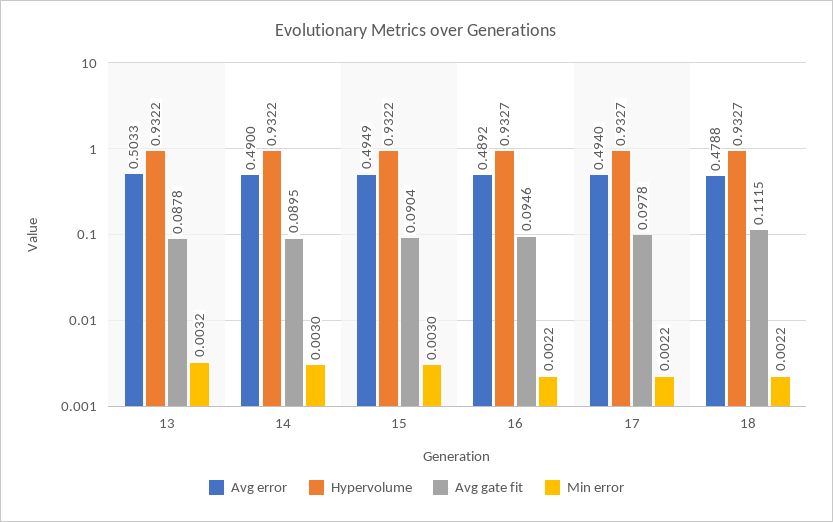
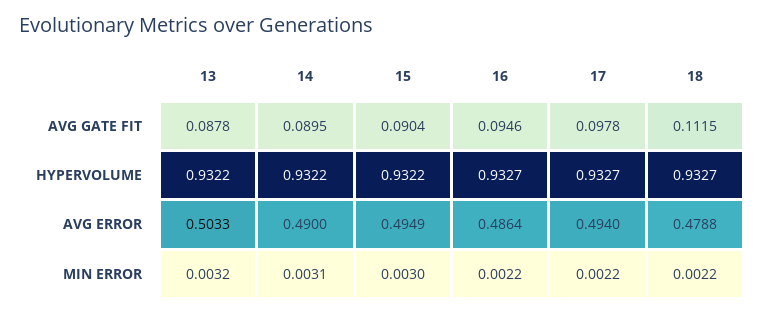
  {
    "Avg error": {
      "13": 0.5033,
      "14": 0.49,
      "15": 0.4949,
-     "16": 0.4892,
+     "16": 0.4864,
      "17": 0.494,
      "18": 0.4788
    },
    "Hypervolume": {
      "13": 0.9322,
      "14": 0.9322,
      "15": 0.9322,
      "16": 0.9327,
      "17": 0.9327,
      "18": 0.9327
    },
    "Avg gate fit": {
      "13": 0.0878,
      "14": 0.0895,
      "15": 0.0904,
      "16": 0.0946,
      "17": 0.0978,
      "18": 0.1115
    },
    "Min error": {
      "13": 0.0032,
-     "14": 0.003,
+     "14": 0.0031,
      "15": 0.003,
      "16": 0.0022,
      "17": 0.0022,
      "18": 0.0022
    }
  }

